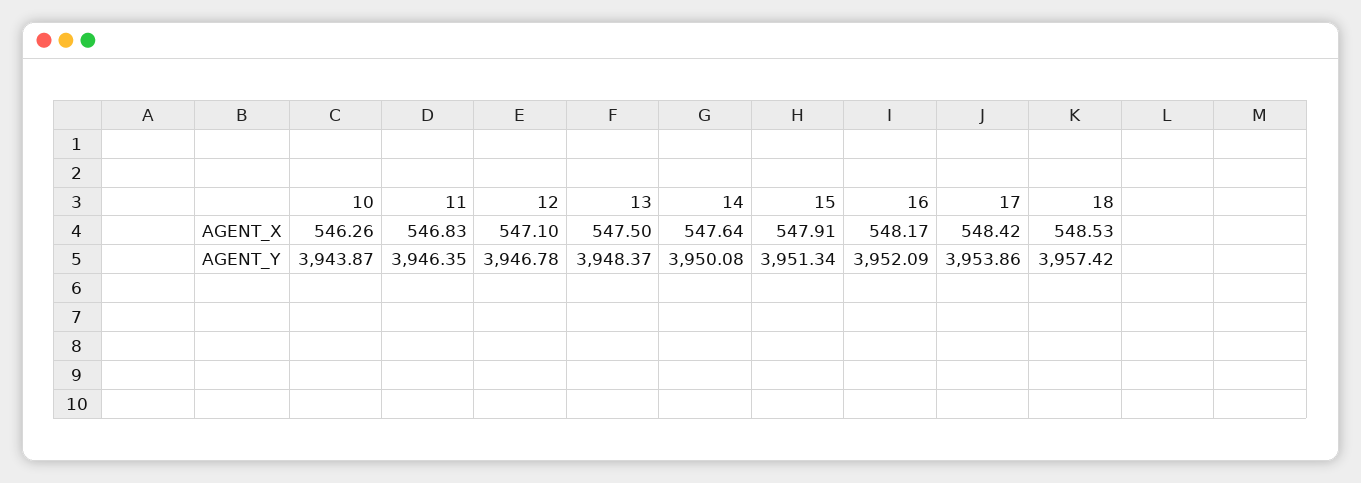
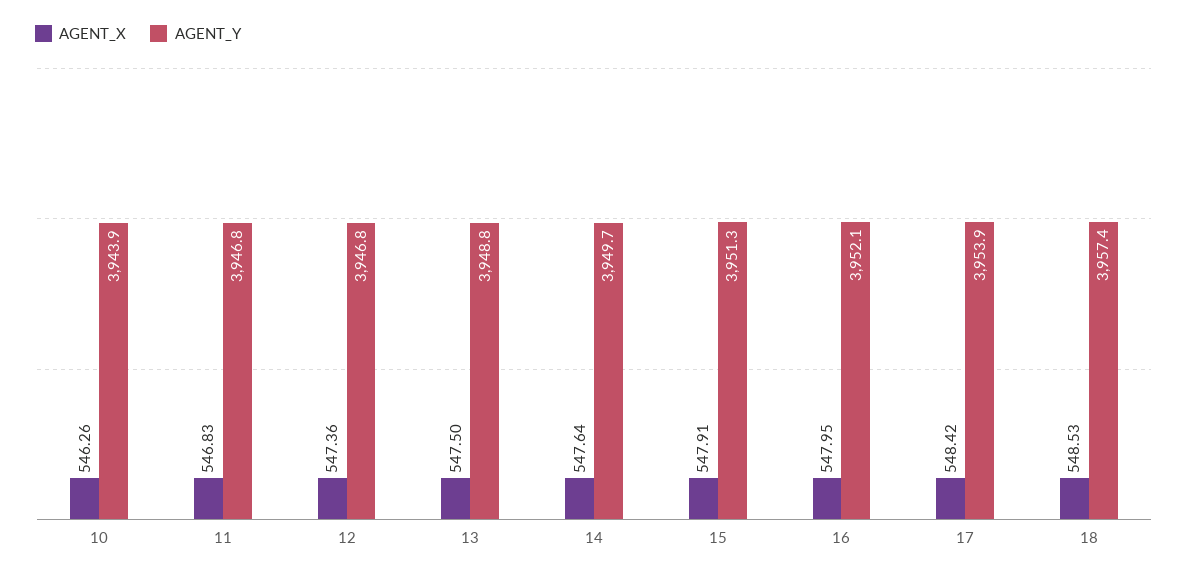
  {
    "AGENT_X": {
      "10": 546.26,
      "11": 546.83,
-     "12": 547.1,
+     "12": 547.36,
      "13": 547.5,
      "14": 547.64,
      "15": 547.91,
-     "16": 548.17,
+     "16": 547.95,
      "17": 548.42,
      "18": 548.53
    },
    "AGENT_Y": {
      "10": 3943.87,
-     "11": 3946.35,
+     "11": 3946.8,
      "12": 3946.78,
-     "13": 3948.37,
+     "13": 3948.8,
-     "14": 3950.08,
+     "14": 3949.7,
      "15": 3951.34,
      "16": 3952.09,
      "17": 3953.86,
      "18": 3957.42
    }
  }

